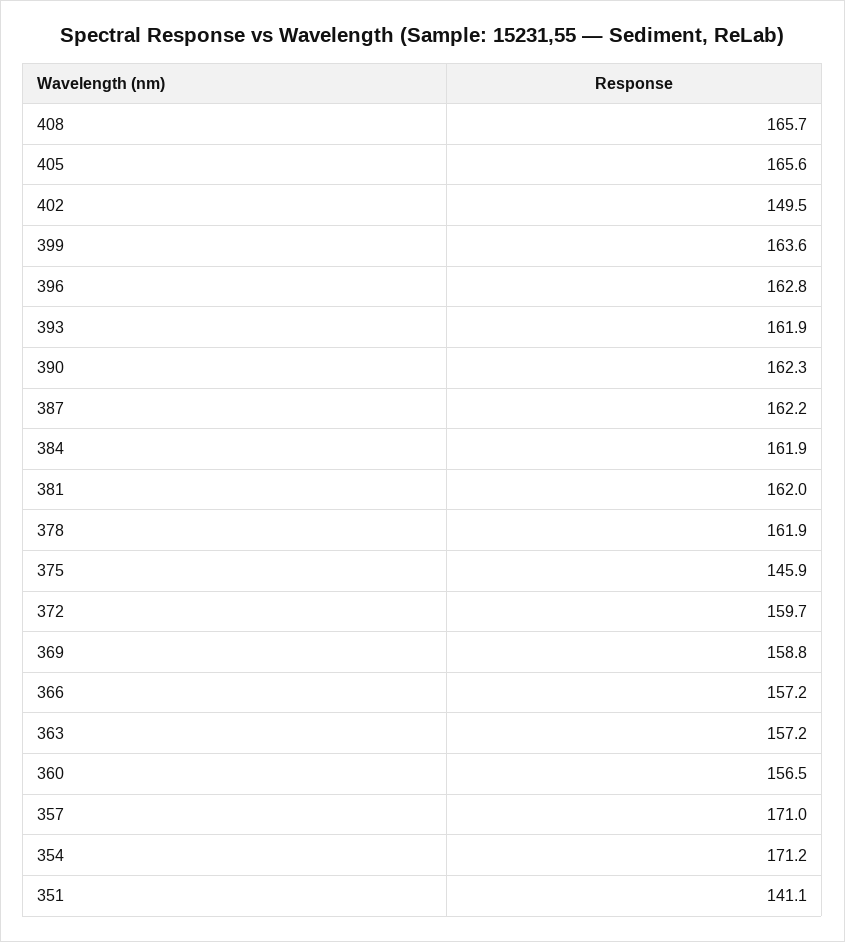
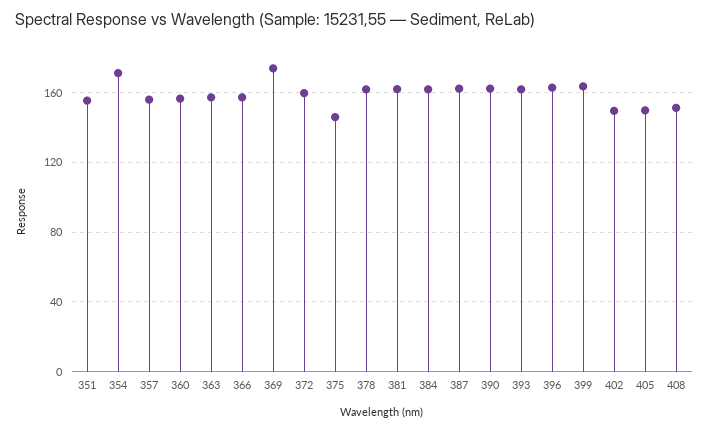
  {
-   "408": 165.7,
+   "408": 150,
-   "405": 165.6,
+   "405": 150,
    "402": 149.5,
    "399": 163.6,
    "396": 162.8,
    "393": 161.9,
    "390": 162.3,
    "387": 162.2,
    "384": 161.9,
    "381": 162,
    "378": 161.9,
    "375": 145.9,
    "372": 159.7,
-   "369": 158.8,
+   "369": 175,
    "366": 157.2,
    "363": 157.2,
    "360": 156.5,
-   "357": 171,
+   "357": 155,
    "354": 171.2,
-   "351": 141.1
+   "351": 155
  }

